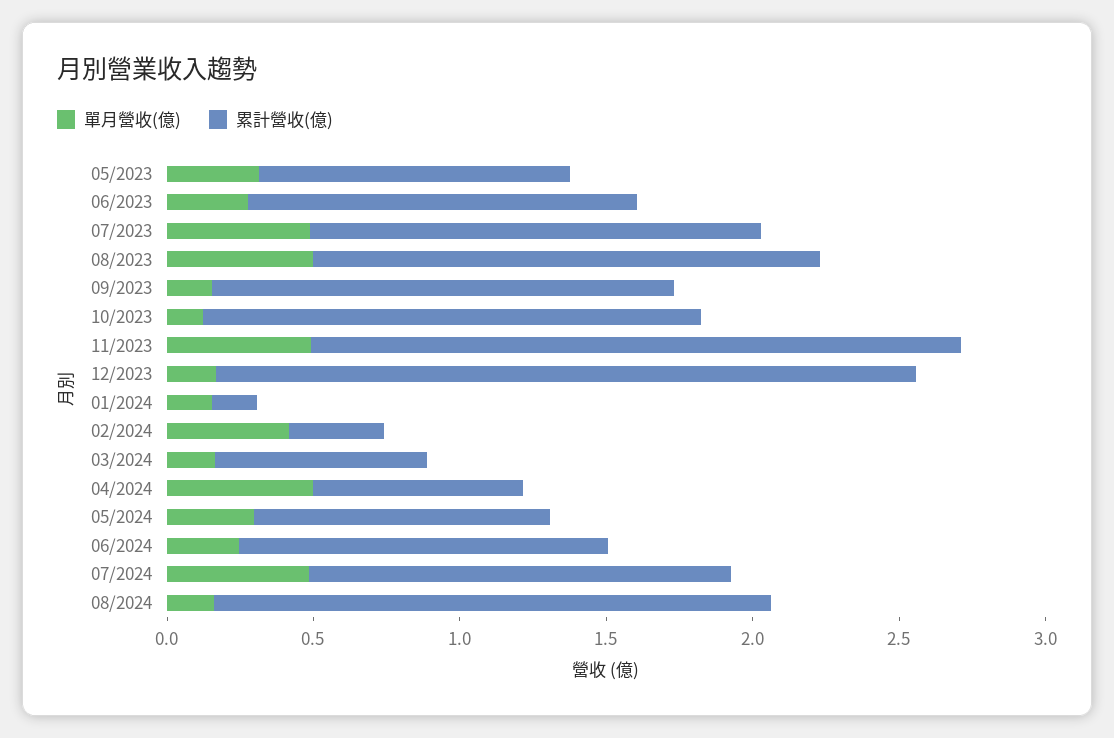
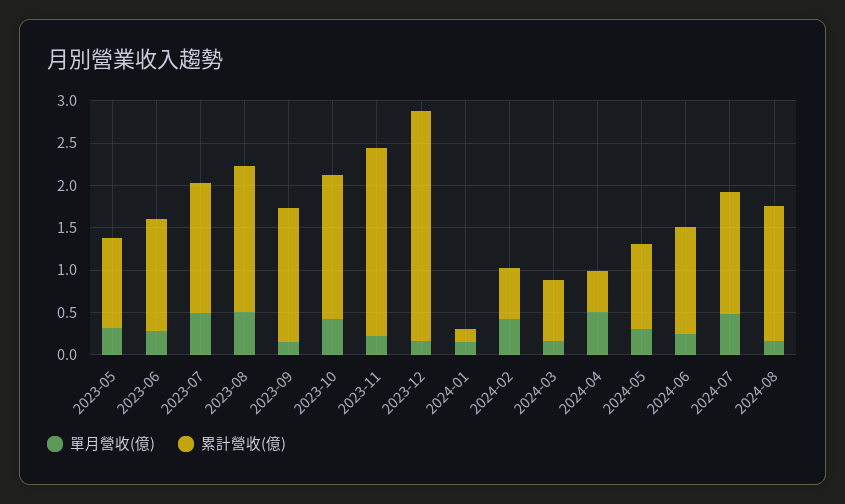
  {
    "單月營收(億)": {
      "05/2023": 0.3,
      "06/2023": 0.3,
      "07/2023": 0.5,
      "08/2023": 0.5,
      "09/2023": 0.2,
-     "10/2023": 0.1,
+     "10/2023": 0.4,
-     "11/2023": 0.5,
+     "11/2023": 0.2,
      "12/2023": 0.2,
      "01/2024": 0.2,
      "02/2024": 0.4,
      "03/2024": 0.2,
      "04/2024": 0.5,
      "05/2024": 0.3,
      "06/2024": 0.2,
      "07/2024": 0.5,
      "08/2024": 0.2
    },
    "累計營收(億)": {
      "05/2023": 1.1,
      "06/2023": 1.3,
      "07/2023": 1.5,
      "08/2023": 1.7,
      "09/2023": 1.6,
      "10/2023": 1.7,
      "11/2023": 2.2,
-     "12/2023": 2.4,
+     "12/2023": 2.7,
      "01/2024": 0.2,
-     "02/2024": 0.3,
+     "02/2024": 0.6,
      "03/2024": 0.7,
-     "04/2024": 0.7,
+     "04/2024": 0.5,
      "05/2024": 1,
      "06/2024": 1.3,
      "07/2024": 1.4,
-     "08/2024": 1.9
+     "08/2024": 1.6
    }
  }

